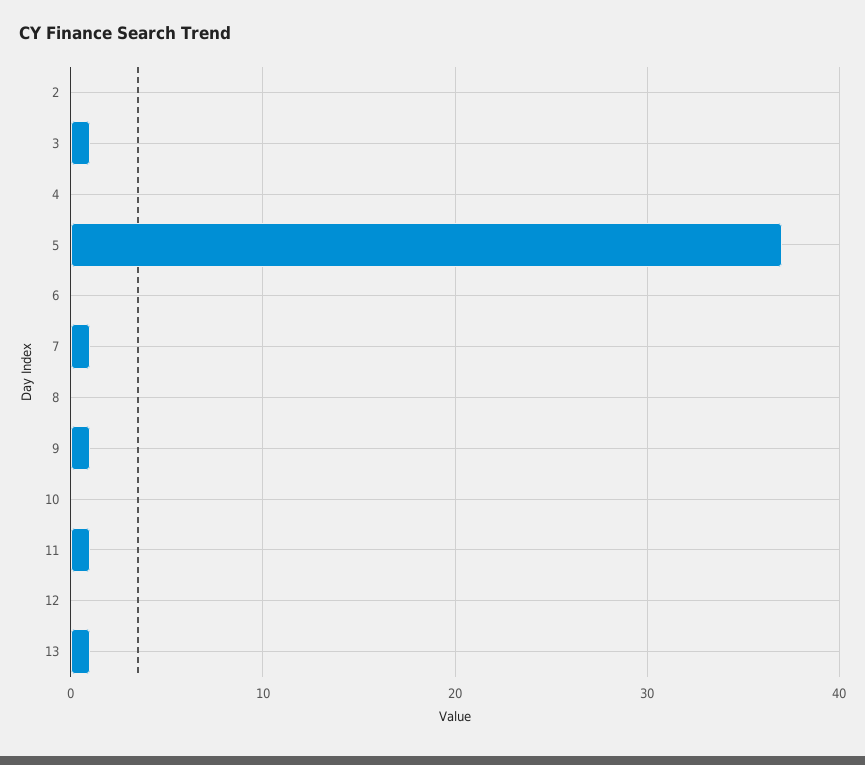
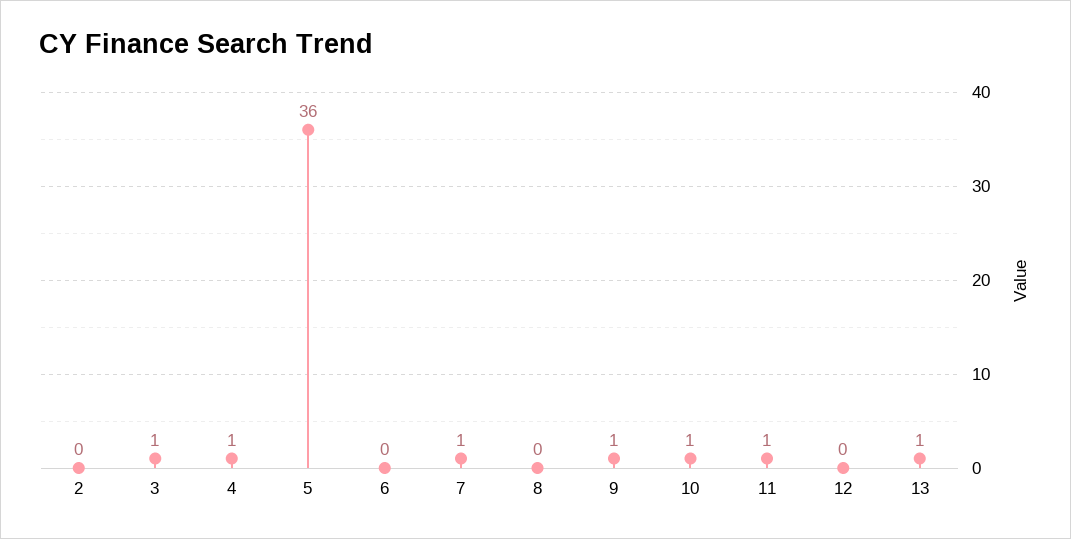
  {
    "2": 0,
    "3": 1,
-   "4": 0,
+   "4": 1,
-   "5": 37,
+   "5": 36,
    "6": 0,
    "7": 1,
    "8": 0,
    "9": 1,
-   "10": 0,
+   "10": 1,
    "11": 1,
    "12": 0,
    "13": 1
  }

